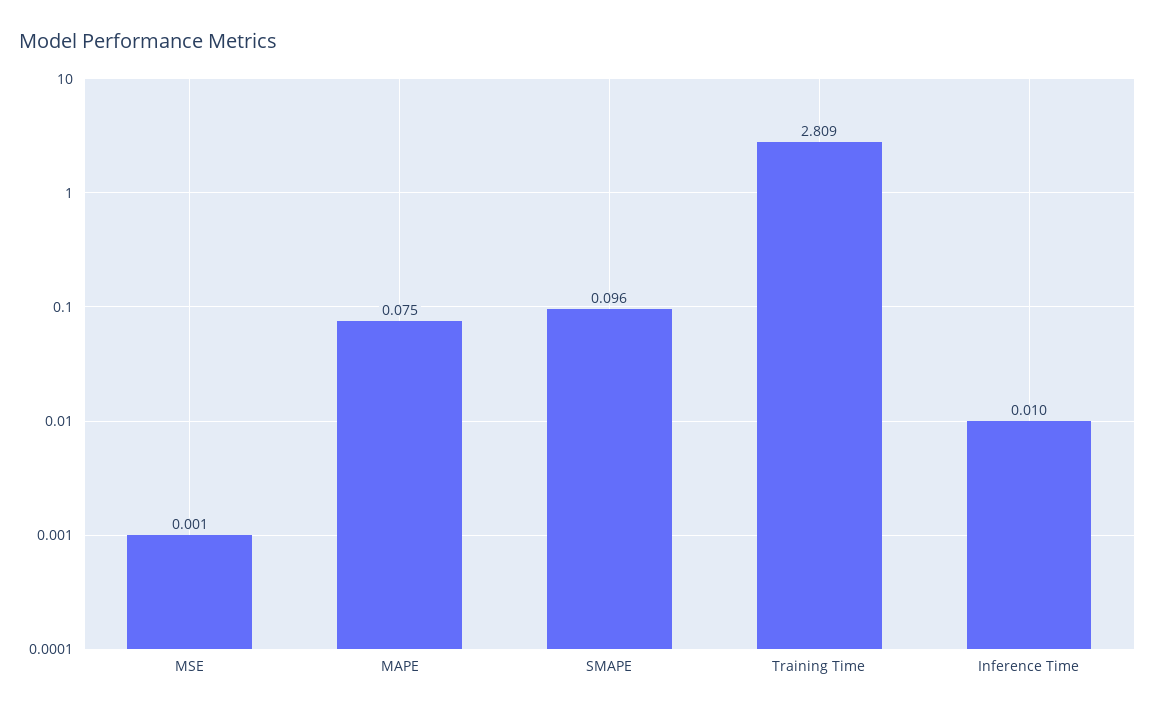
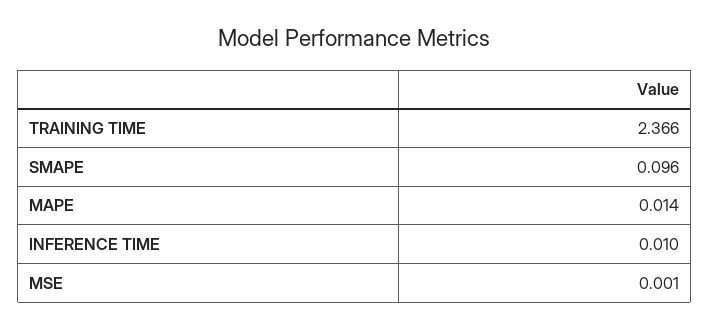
  {
    "MSE": 0.001,
-   "MAPE": 0.075,
+   "MAPE": 0.014,
    "SMAPE": 0.096,
-   "Training Time": 2.809,
+   "Training Time": 2.366,
    "Inference Time": 0.01
  }

